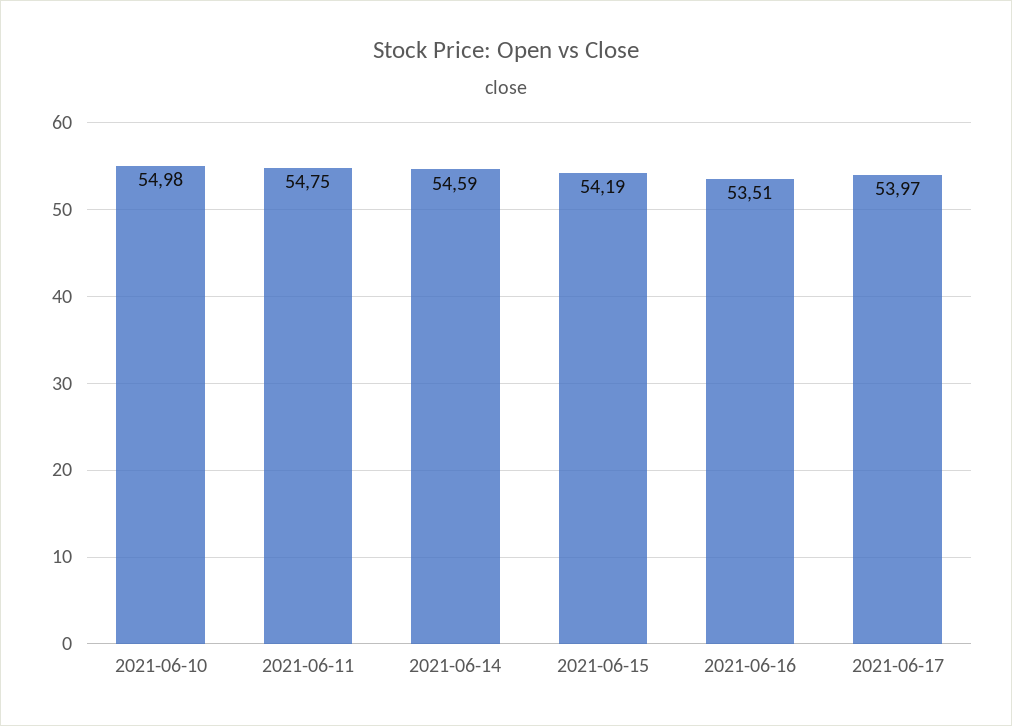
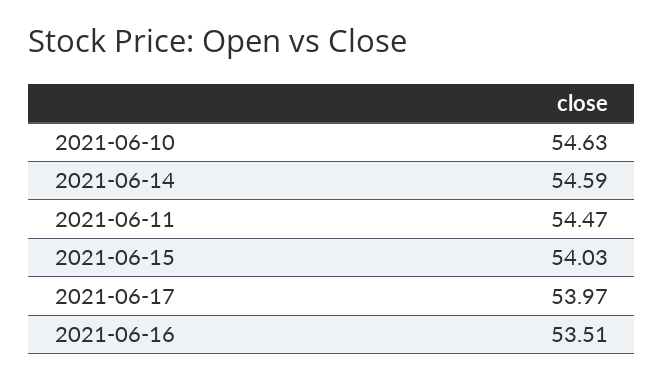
  {
-   "2021-06-10": 54.98,
+   "2021-06-10": 54.63,
-   "2021-06-11": 54.75,
+   "2021-06-11": 54.47,
    "2021-06-14": 54.59,
-   "2021-06-15": 54.19,
+   "2021-06-15": 54.03,
    "2021-06-16": 53.51,
    "2021-06-17": 53.97
  }

